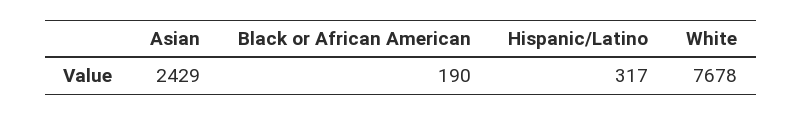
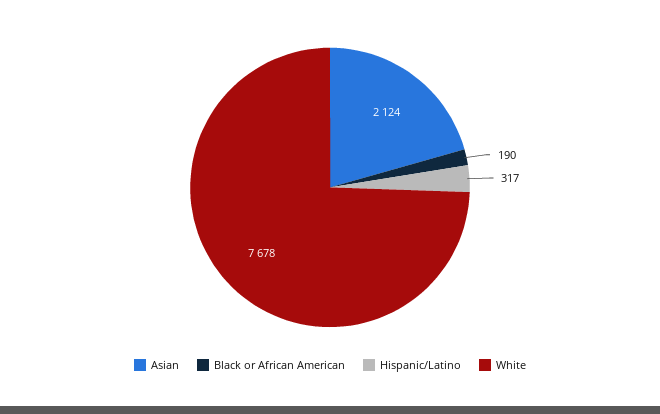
  {
-   "Asian": 2429,
+   "Asian": 2124,
    "Black or African American": 190,
    "Hispanic/Latino": 317,
    "White": 7678
  }

